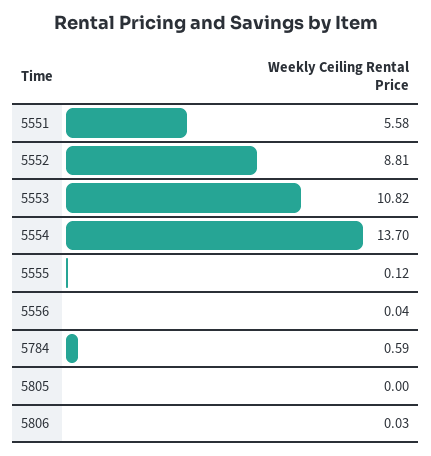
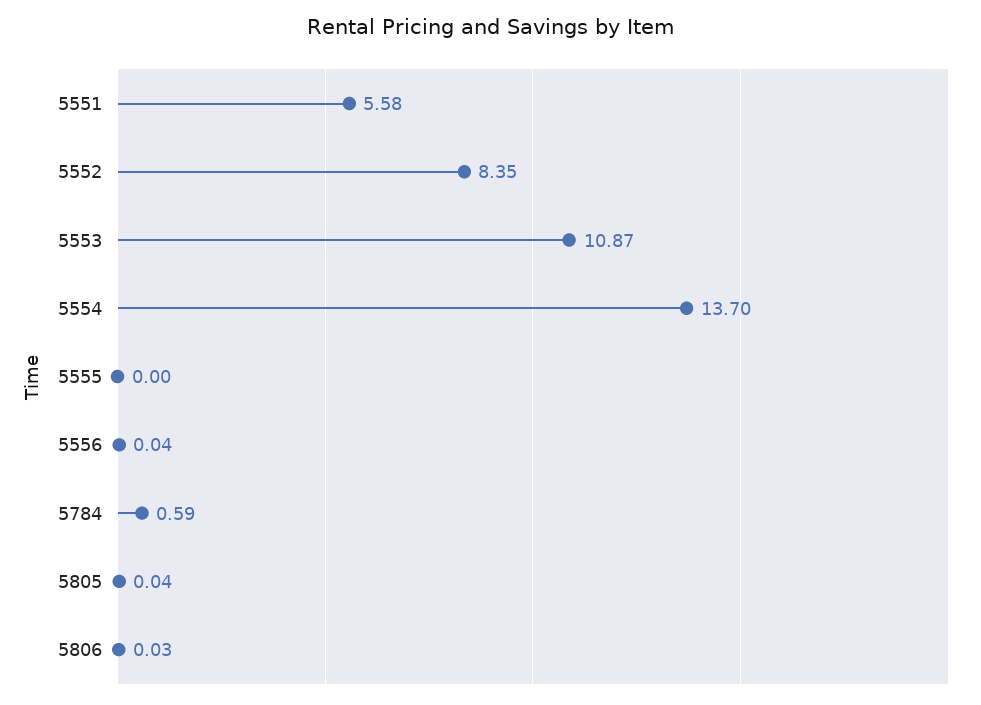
  {
    "5551": 5.58,
-   "5552": 8.81,
+   "5552": 8.35,
-   "5553": 10.82,
+   "5553": 10.87,
    "5554": 13.7,
-   "5555": 0.12,
+   "5555": 0,
    "5556": 0.04,
    "5784": 0.59,
-   "5805": 0,
+   "5805": 0.04,
    "5806": 0.03
  }

